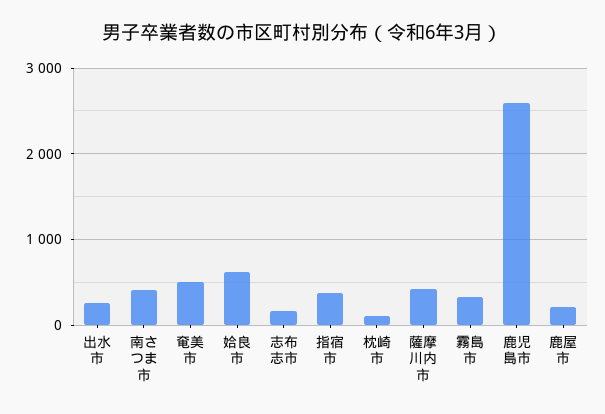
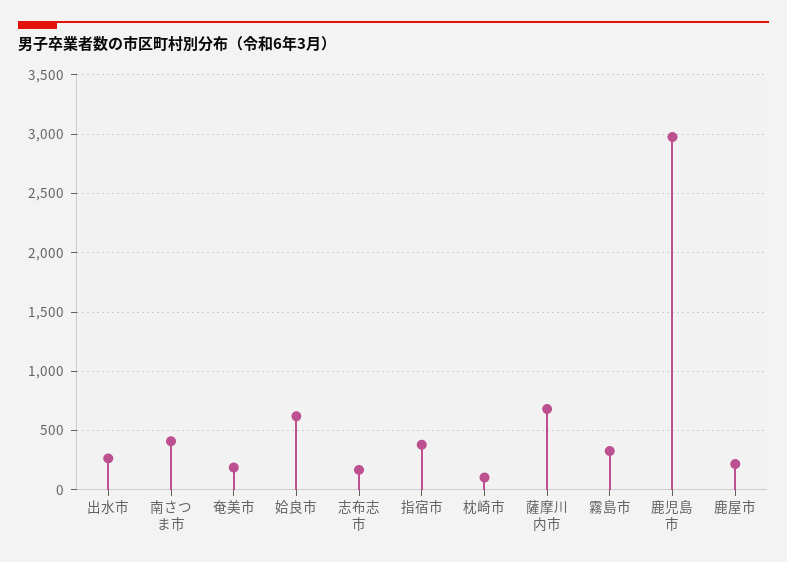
  {
    "出水市": 300,
    "南さつま市": 400,
-   "奄美市": 500,
+   "奄美市": 200,
    "姶良市": 600,
    "志布志市": 200,
    "指宿市": 400,
    "枕崎市": 100,
-   "薩摩川内市": 400,
+   "薩摩川内市": 700,
    "霧島市": 300,
-   "鹿児島市": 2600,
+   "鹿児島市": 3000,
    "鹿屋市": 200
  }

